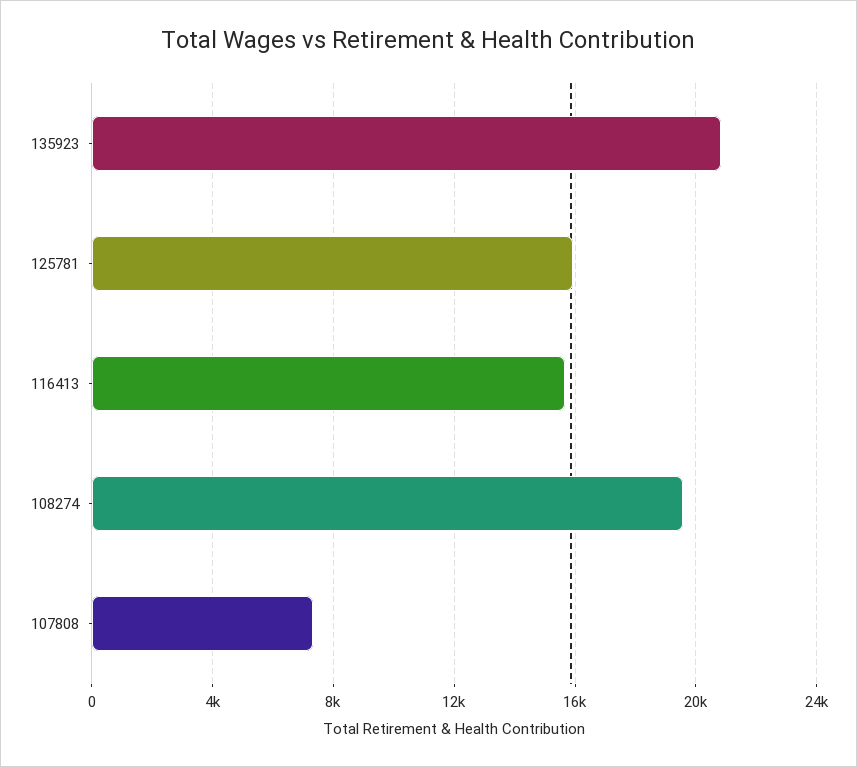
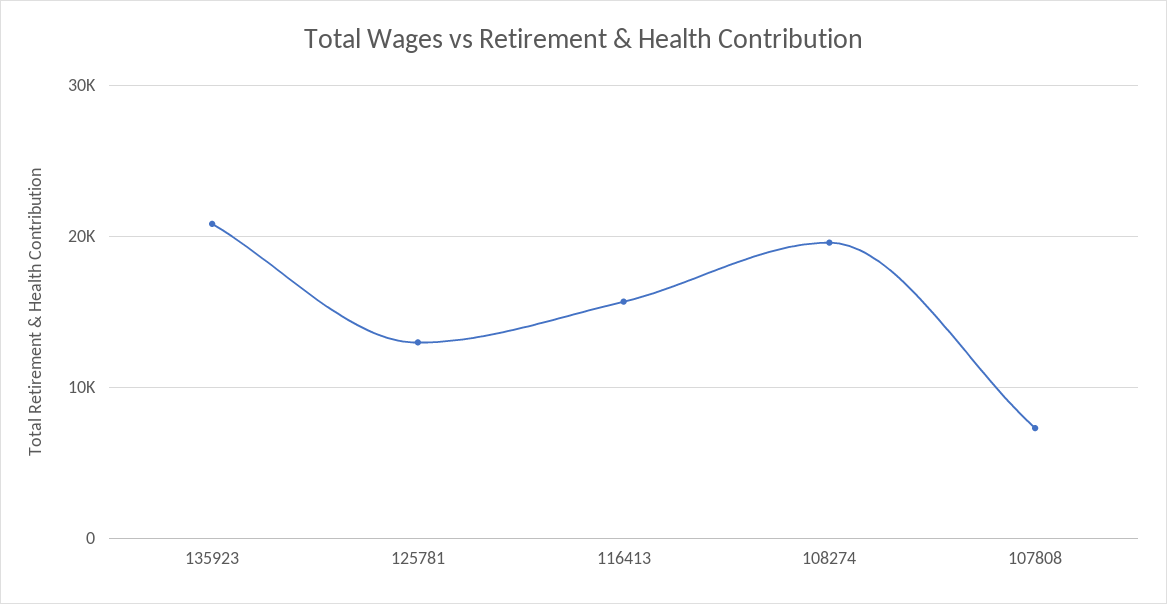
  {
    "135923": 21000,
-   "125781": 16000,
+   "125781": 13000,
    "116413": 15500,
    "108274": 19500,
    "107808": 7500
  }

